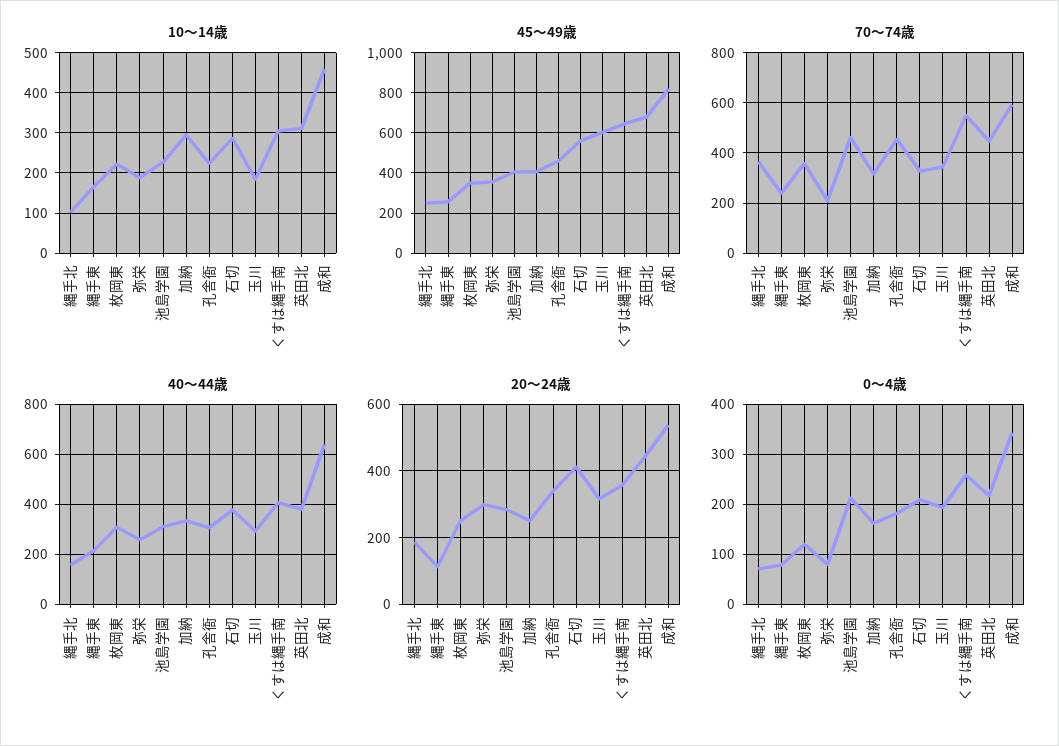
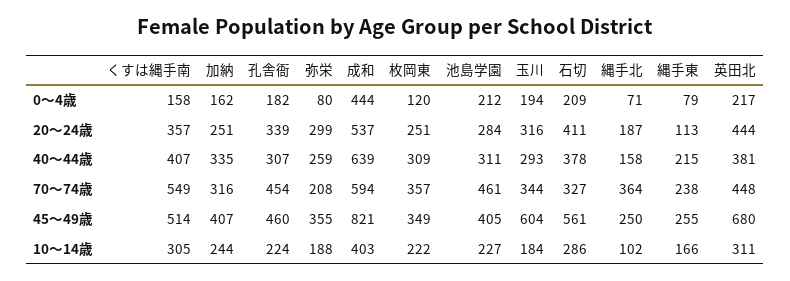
  {
    "10〜14歳": {
      "縄手北": 102,
      "縄手東": 166,
      "枚岡東": 222,
      "弥栄": 188,
      "池島学園": 227,
-     "加納": 300,
+     "加納": 244,
      "孔舎衙": 224,
      "石切": 286,
      "玉川": 184,
      "くすは縄手南": 305,
      "英田北": 311,
-     "成和": 460
+     "成和": 403
    },
    "45〜49歳": {
      "縄手北": 250,
      "縄手東": 255,
      "枚岡東": 349,
      "弥栄": 355,
      "池島学園": 405,
      "加納": 407,
      "孔舎衙": 460,
      "石切": 561,
      "玉川": 604,
-     "くすは縄手南": 650,
+     "くすは縄手南": 514,
      "英田北": 680,
      "成和": 821
    },
    "70〜74歳": {
      "縄手北": 364,
      "縄手東": 238,
      "枚岡東": 357,
      "弥栄": 208,
      "池島学園": 461,
      "加納": 316,
      "孔舎衙": 454,
      "石切": 327,
      "玉川": 344,
      "くすは縄手南": 549,
      "英田北": 448,
      "成和": 594
    },
    "40〜44歳": {
      "縄手北": 158,
      "縄手東": 215,
      "枚岡東": 309,
      "弥栄": 259,
      "池島学園": 311,
      "加納": 335,
      "孔舎衙": 307,
      "石切": 378,
      "玉川": 293,
      "くすは縄手南": 407,
      "英田北": 381,
      "成和": 639
    },
    "20〜24歳": {
      "縄手北": 187,
      "縄手東": 113,
      "枚岡東": 251,
      "弥栄": 299,
      "池島学園": 284,
      "加納": 251,
      "孔舎衙": 339,
      "石切": 411,
      "玉川": 316,
      "くすは縄手南": 357,
      "英田北": 444,
      "成和": 537
    },
    "0〜4歳": {
      "縄手北": 71,
      "縄手東": 79,
      "枚岡東": 120,
      "弥栄": 80,
      "池島学園": 212,
      "加納": 162,
      "孔舎衙": 182,
      "石切": 209,
      "玉川": 194,
-     "くすは縄手南": 260,
+     "くすは縄手南": 158,
      "英田北": 217,
-     "成和": 340
+     "成和": 444
    }
  }

